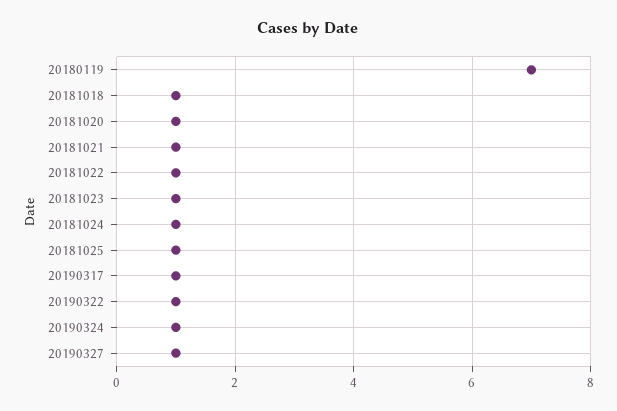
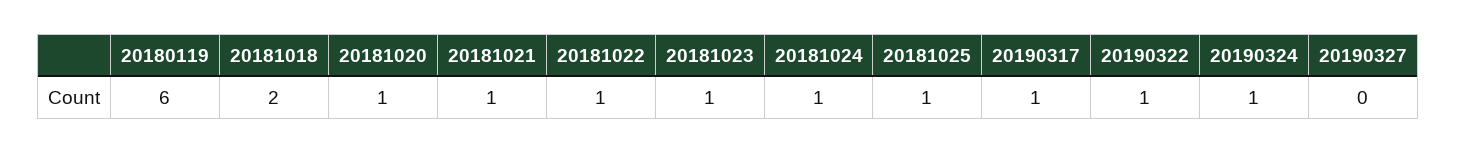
  {
-   "20180119": 7,
+   "20180119": 6,
-   "20181018": 1,
+   "20181018": 2,
    "20181020": 1,
    "20181021": 1,
    "20181022": 1,
    "20181023": 1,
    "20181024": 1,
    "20181025": 1,
    "20190317": 1,
    "20190322": 1,
    "20190324": 1,
-   "20190327": 1
+   "20190327": 0
  }

